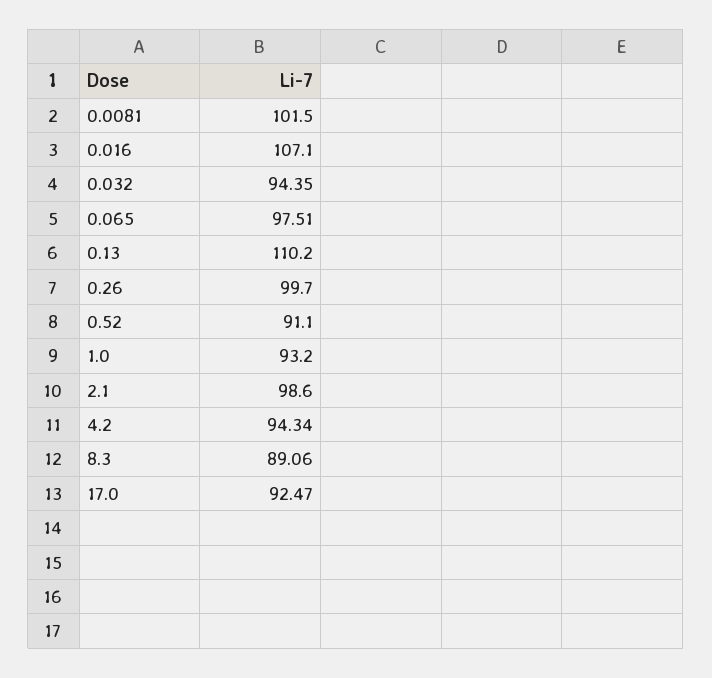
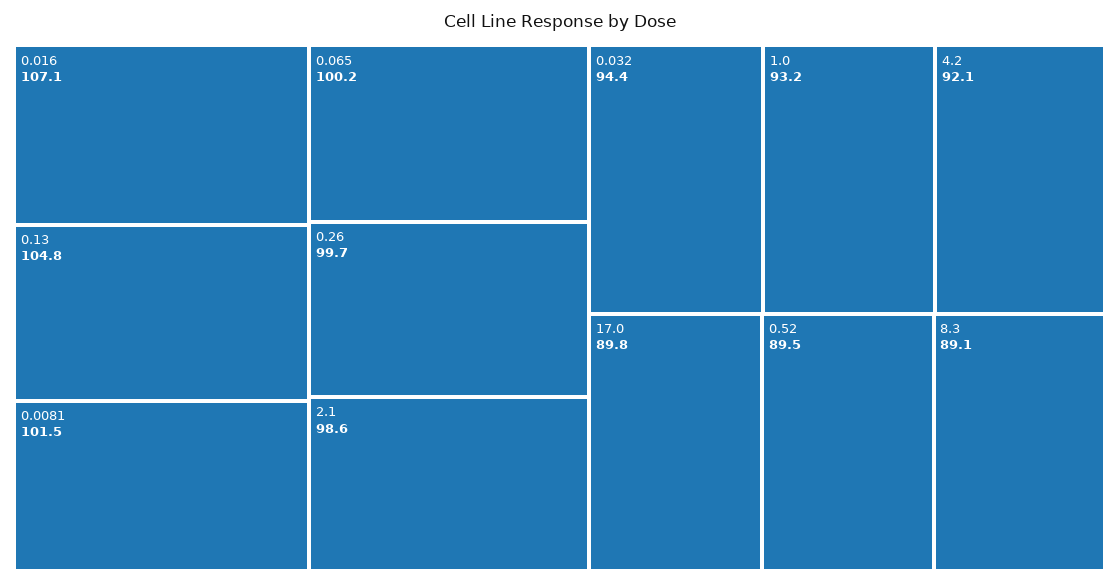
  {
    "0.0081": 101.5,
    "0.016": 107.1,
    "0.032": 94.35,
-   "0.065": 97.51,
+   "0.065": 100.2,
-   "0.13": 110.2,
+   "0.13": 104.8,
    "0.26": 99.7,
-   "0.52": 91.1,
+   "0.52": 89.5,
    "1.0": 93.2,
    "2.1": 98.6,
-   "4.2": 94.34,
+   "4.2": 92.1,
    "8.3": 89.06,
-   "17.0": 92.47
+   "17.0": 89.8
  }

